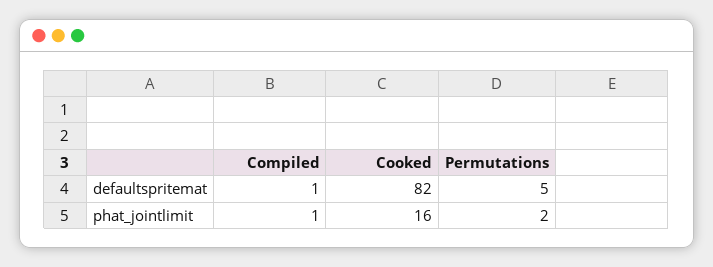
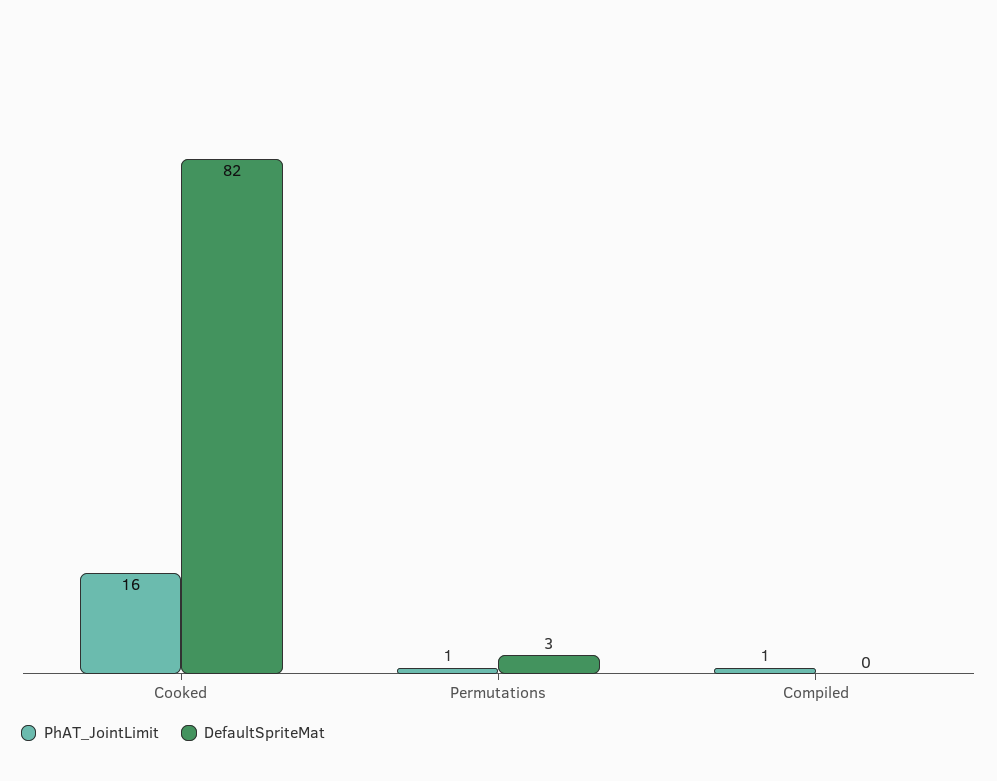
  {
    "defaultspritemat": {
-     "Compiled": 1,
+     "Compiled": 0,
      "Cooked": 82,
-     "Permutations": 5
+     "Permutations": 3
    },
    "phat_jointlimit": {
      "Compiled": 1,
      "Cooked": 16,
-     "Permutations": 2
+     "Permutations": 1
    }
  }

